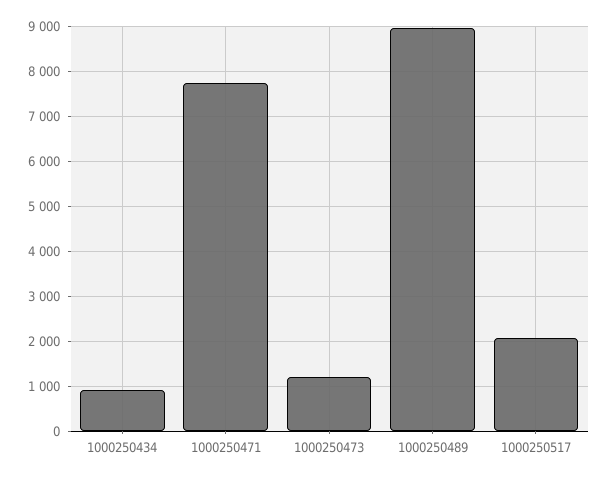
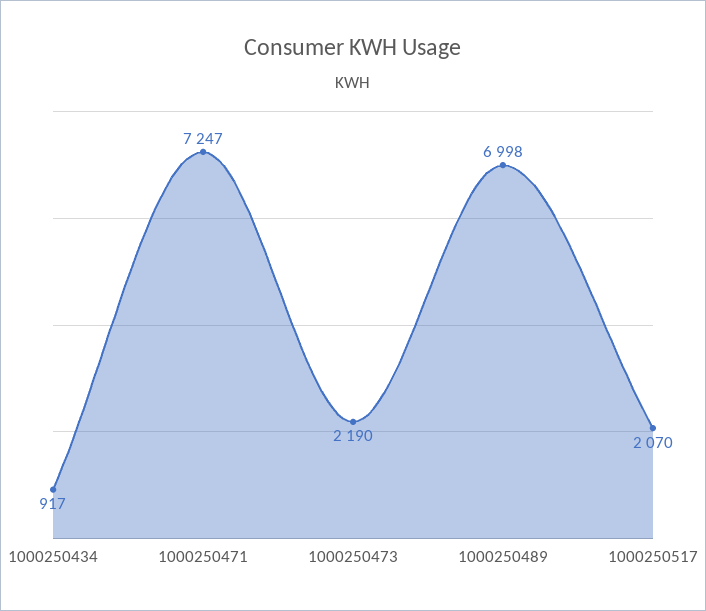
  {
    "1000250434": 917,
-   "1000250471": 7800,
+   "1000250471": 7247,
-   "1000250473": 1200,
+   "1000250473": 2190,
-   "1000250489": 9000,
+   "1000250489": 6998,
    "1000250517": 2070
  }

